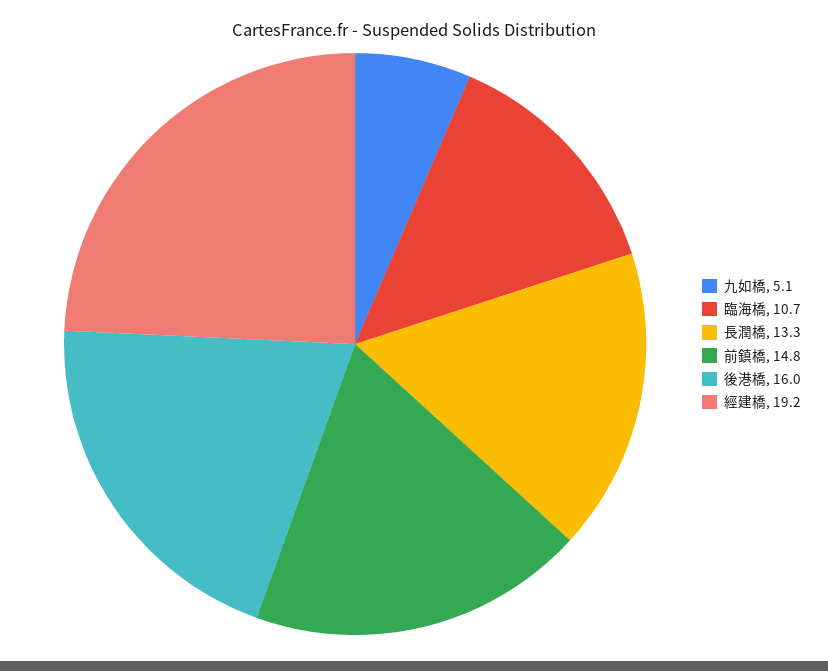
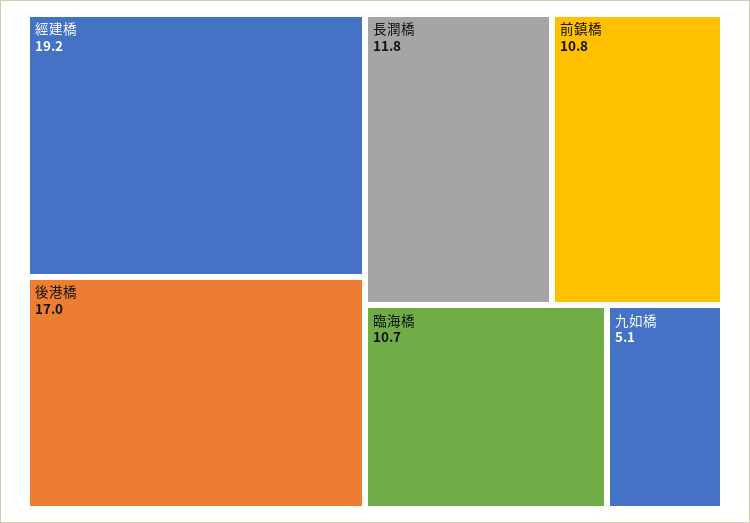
  {
    "九如橋": 5.1,
    "臨海橋": 10.7,
-   "長潤橋": 13.3,
+   "長潤橋": 11.8,
-   "前鎮橋": 14.8,
+   "前鎮橋": 10.8,
-   "後港橋": 16,
+   "後港橋": 17,
    "經建橋": 19.2
  }

